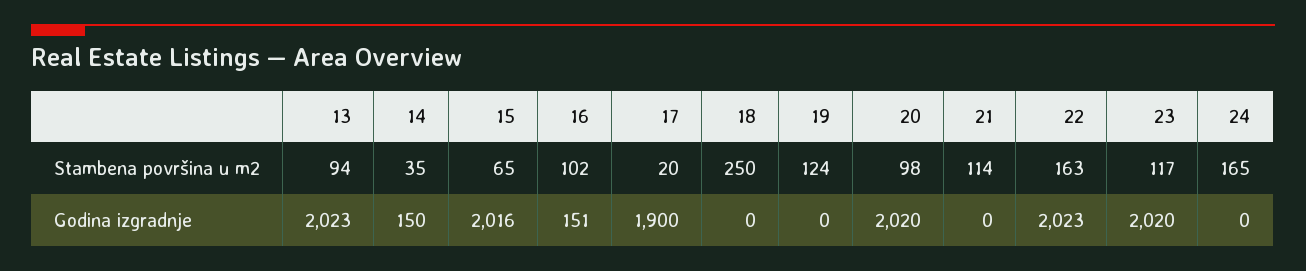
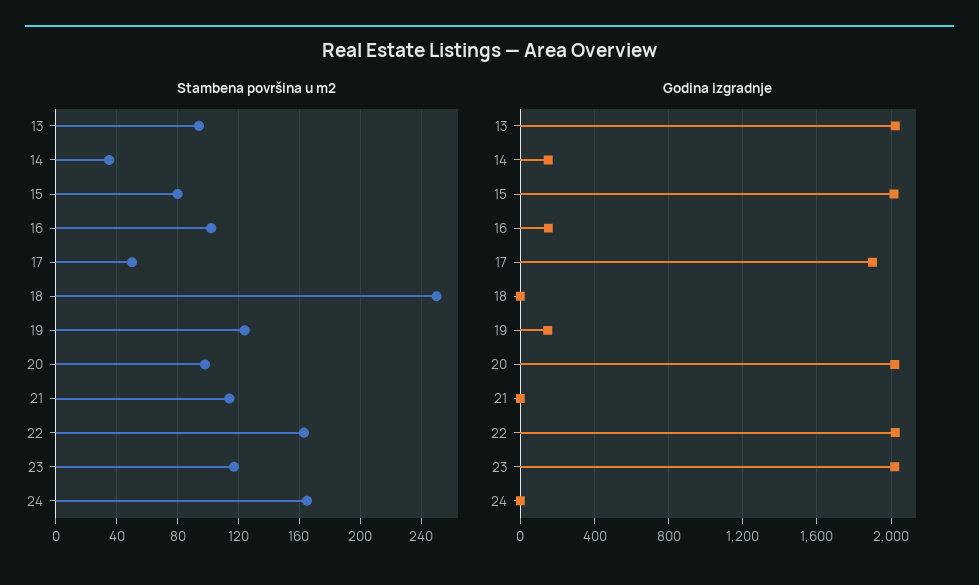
  {
    "Stambena površina u m2": {
      "13": 94,
      "14": 35,
-     "15": 65,
+     "15": 80,
      "16": 102,
-     "17": 20,
+     "17": 50,
      "18": 250,
      "19": 124,
      "20": 98,
      "21": 114,
      "22": 163,
      "23": 117,
      "24": 165
    },
    "Godina izgradnje": {
      "13": 2023,
      "14": 150,
      "15": 2016,
      "16": 151,
      "17": 1900,
      "18": 0,
-     "19": 0,
+     "19": 150,
      "20": 2020,
      "21": 0,
      "22": 2023,
      "23": 2020,
      "24": 0
    }
  }

